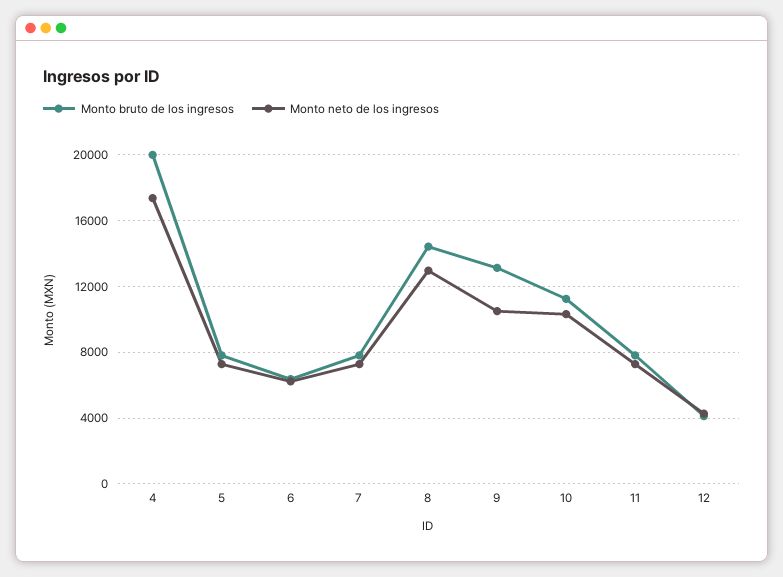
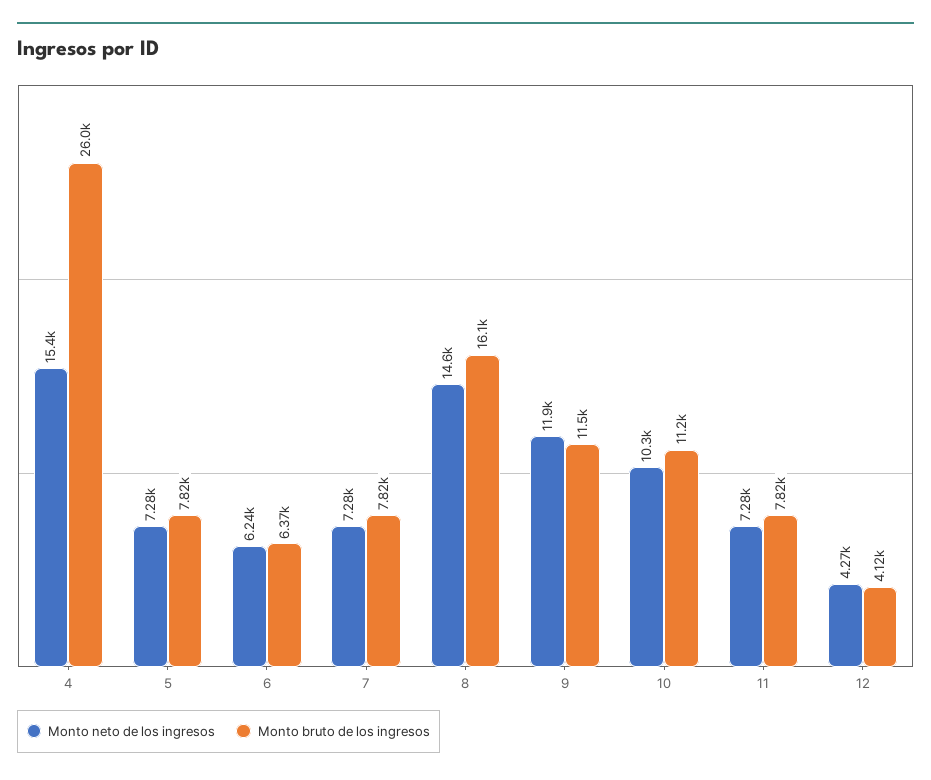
  {
    "Monto bruto de los ingresos": {
-     "4": 20000,
+     "4": 26000,
      "5": 7820,
      "6": 6370,
      "7": 7820,
-     "8": 14500,
+     "8": 16100,
-     "9": 13000,
+     "9": 11500,
      "10": 11200,
      "11": 7820,
      "12": 4120
    },
    "Monto neto de los ingresos": {
-     "4": 17500,
+     "4": 15400,
      "5": 7280,
      "6": 6240,
      "7": 7280,
-     "8": 13000,
+     "8": 14600,
-     "9": 10500,
+     "9": 11900,
      "10": 10300,
      "11": 7280,
      "12": 4270
    }
  }

